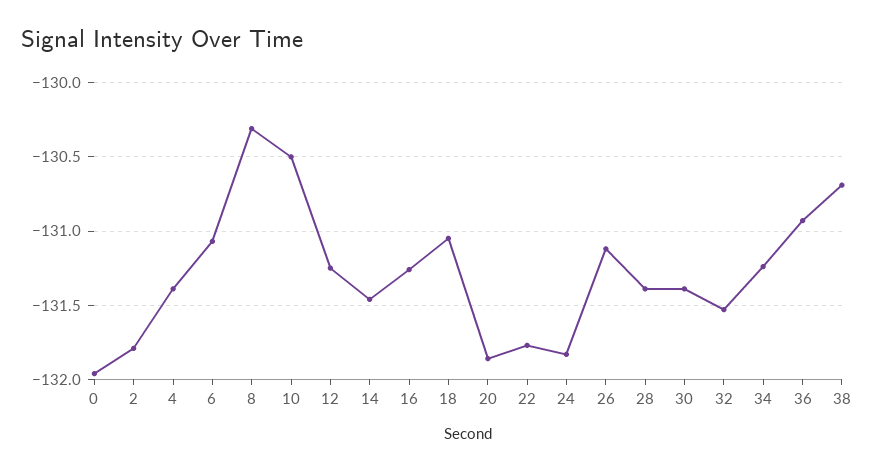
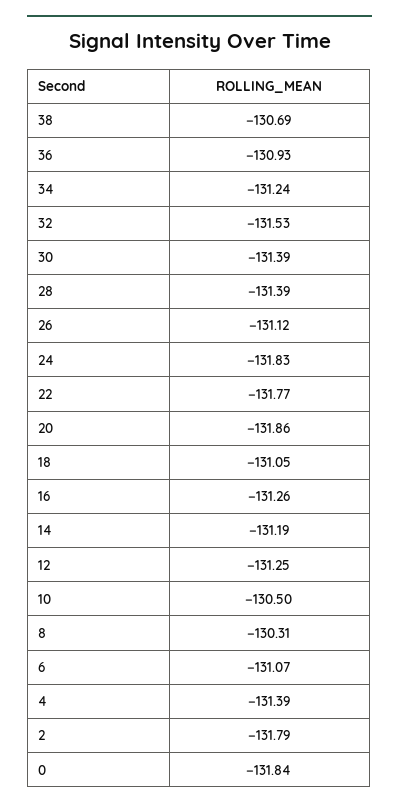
  {
-   "0": -131.95,
+   "0": -131.84,
    "2": -131.79,
    "4": -131.39,
    "6": -131.07,
    "8": -130.31,
    "10": -130.5,
    "12": -131.25,
-   "14": -131.45,
+   "14": -131.19,
    "16": -131.26,
    "18": -131.05,
    "20": -131.86,
    "22": -131.77,
    "24": -131.83,
    "26": -131.12,
    "28": -131.39,
    "30": -131.39,
    "32": -131.53,
    "34": -131.24,
    "36": -130.93,
    "38": -130.69
  }

